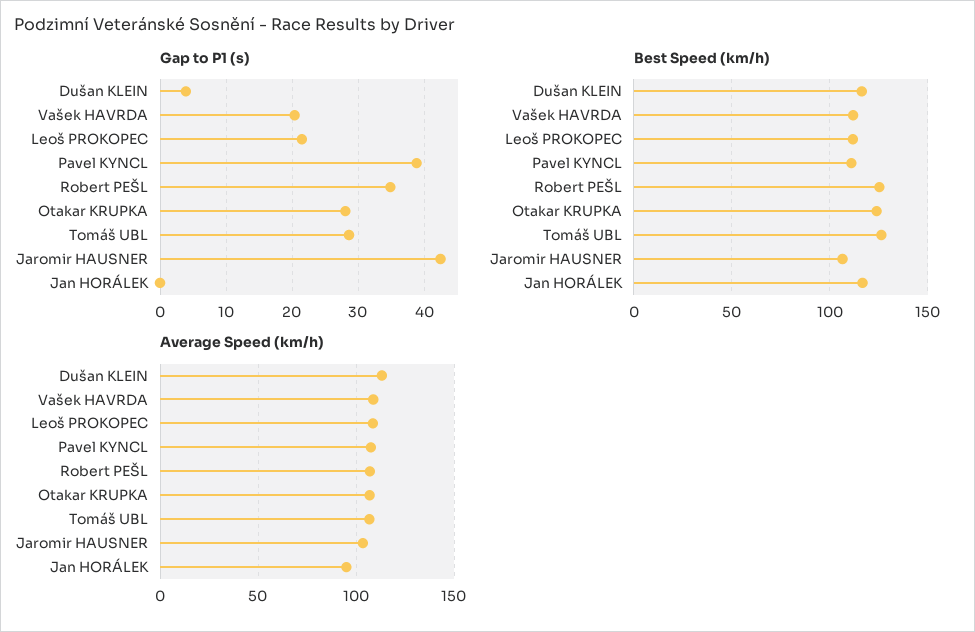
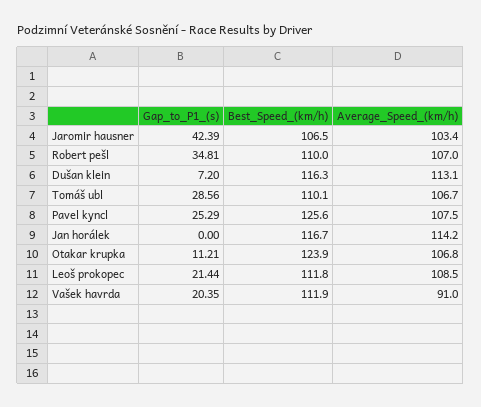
  {
    "Gap to P1 (s)": {
-     "Dušan KLEIN": 4,
+     "Dušan KLEIN": 7.2,
      "Vašek HAVRDA": 20.35,
      "Leoš PROKOPEC": 21.44,
-     "Pavel KYNCL": 39,
+     "Pavel KYNCL": 25.29,
      "Robert PEŠL": 34.81,
-     "Otakar KRUPKA": 28,
+     "Otakar KRUPKA": 11.21,
      "Tomáš UBL": 28.56,
      "Jaromir HAUSNER": 42.39,
      "Jan HORÁLEK": 0
    },
    "Best Speed (km/h)": {
      "Dušan KLEIN": 116.3,
      "Vašek HAVRDA": 111.9,
      "Leoš PROKOPEC": 111.8,
-     "Pavel KYNCL": 110,
+     "Pavel KYNCL": 125.6,
-     "Robert PEŠL": 125,
+     "Robert PEŠL": 110,
      "Otakar KRUPKA": 123.9,
-     "Tomáš UBL": 125,
+     "Tomáš UBL": 110.1,
      "Jaromir HAUSNER": 106.5,
      "Jan HORÁLEK": 116.7
    },
    "Average Speed (km/h)": {
      "Dušan KLEIN": 113.1,
-     "Vašek HAVRDA": 110,
+     "Vašek HAVRDA": 91,
      "Leoš PROKOPEC": 108.5,
      "Pavel KYNCL": 107.5,
      "Robert PEŠL": 107,
      "Otakar KRUPKA": 106.8,
      "Tomáš UBL": 106.7,
      "Jaromir HAUSNER": 103.4,
-     "Jan HORÁLEK": 95
+     "Jan HORÁLEK": 114.2
    }
  }

